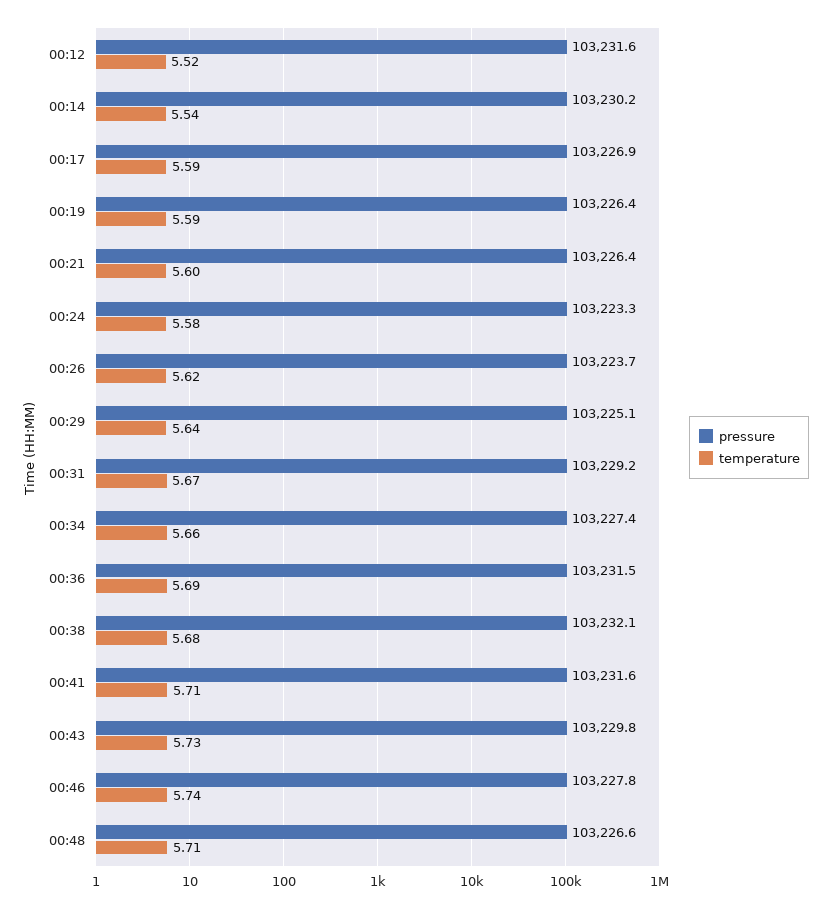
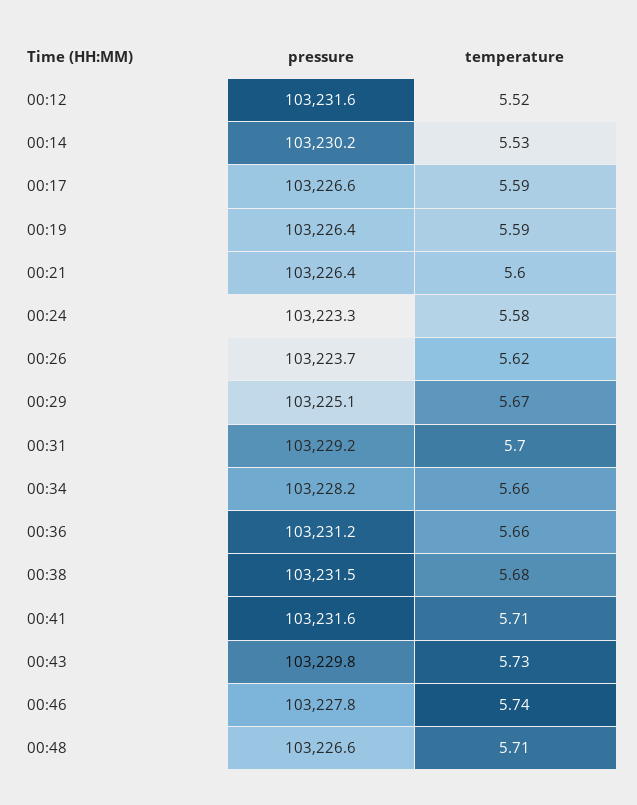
  {
    "pressure": {
      "00:12": 103231.6,
      "00:14": 103230.2,
-     "00:17": 103226.9,
+     "00:17": 103226.6,
      "00:19": 103226.4,
      "00:21": 103226.4,
      "00:24": 103223.3,
      "00:26": 103223.7,
      "00:29": 103225.1,
      "00:31": 103229.2,
-     "00:34": 103227.4,
+     "00:34": 103228.2,
-     "00:36": 103231.5,
+     "00:36": 103231.2,
-     "00:38": 103232.1,
+     "00:38": 103231.5,
      "00:41": 103231.6,
      "00:43": 103229.8,
      "00:46": 103227.8,
      "00:48": 103226.6
    },
    "temperature": {
      "00:12": 5.52,
-     "00:14": 5.54,
+     "00:14": 5.53,
      "00:17": 5.59,
      "00:19": 5.59,
      "00:21": 5.6,
      "00:24": 5.58,
      "00:26": 5.62,
-     "00:29": 5.64,
+     "00:29": 5.67,
-     "00:31": 5.67,
+     "00:31": 5.7,
      "00:34": 5.66,
-     "00:36": 5.69,
+     "00:36": 5.66,
      "00:38": 5.68,
      "00:41": 5.71,
      "00:43": 5.73,
      "00:46": 5.74,
      "00:48": 5.71
    }
  }

